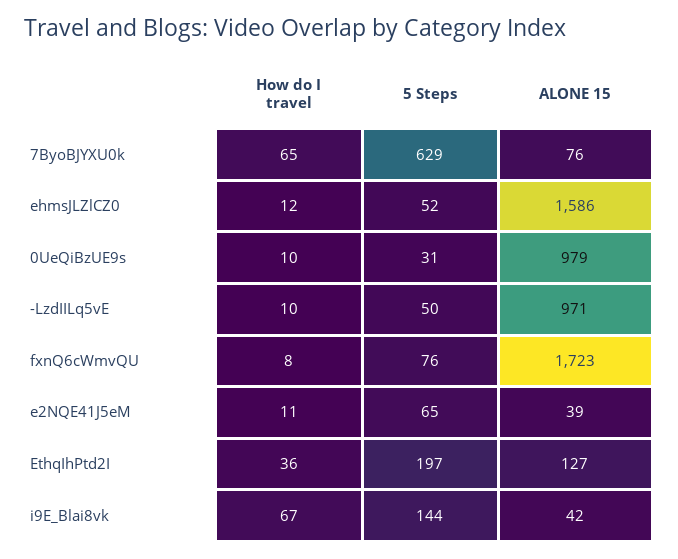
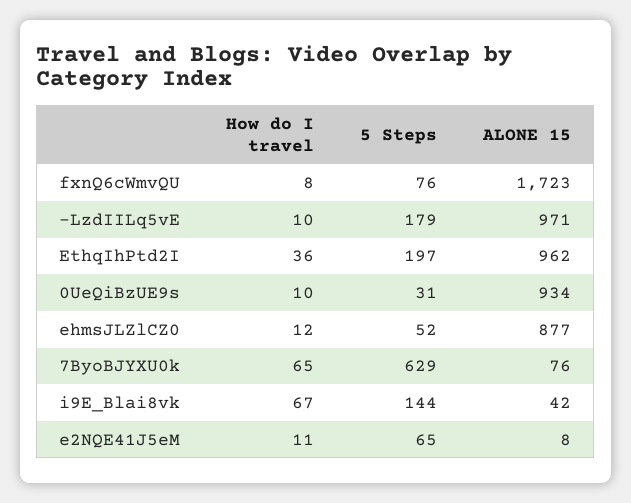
  {
    "How do I travel": {
      "7ByoBJYXU0k": 65,
      "ehmsJLZlCZ0": 12,
      "0UeQiBzUE9s": 10,
      "-LzdIILq5vE": 10,
      "fxnQ6cWmvQU": 8,
      "e2NQE41J5eM": 11,
      "EthqIhPtd2I": 36,
      "i9E_Blai8vk": 67
    },
    "5 Steps": {
      "7ByoBJYXU0k": 629,
      "ehmsJLZlCZ0": 52,
      "0UeQiBzUE9s": 31,
-     "-LzdIILq5vE": 50,
+     "-LzdIILq5vE": 179,
      "fxnQ6cWmvQU": 76,
      "e2NQE41J5eM": 65,
      "EthqIhPtd2I": 197,
      "i9E_Blai8vk": 144
    },
    "ALONE 15": {
      "7ByoBJYXU0k": 76,
-     "ehmsJLZlCZ0": 1586,
+     "ehmsJLZlCZ0": 877,
-     "0UeQiBzUE9s": 979,
+     "0UeQiBzUE9s": 934,
      "-LzdIILq5vE": 971,
      "fxnQ6cWmvQU": 1723,
-     "e2NQE41J5eM": 39,
+     "e2NQE41J5eM": 8,
-     "EthqIhPtd2I": 127,
+     "EthqIhPtd2I": 962,
      "i9E_Blai8vk": 42
    }
  }

